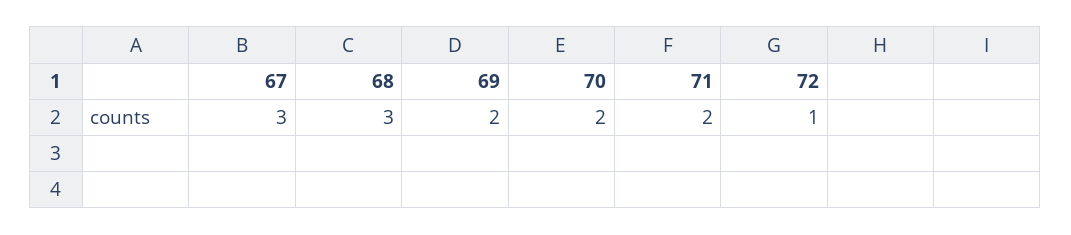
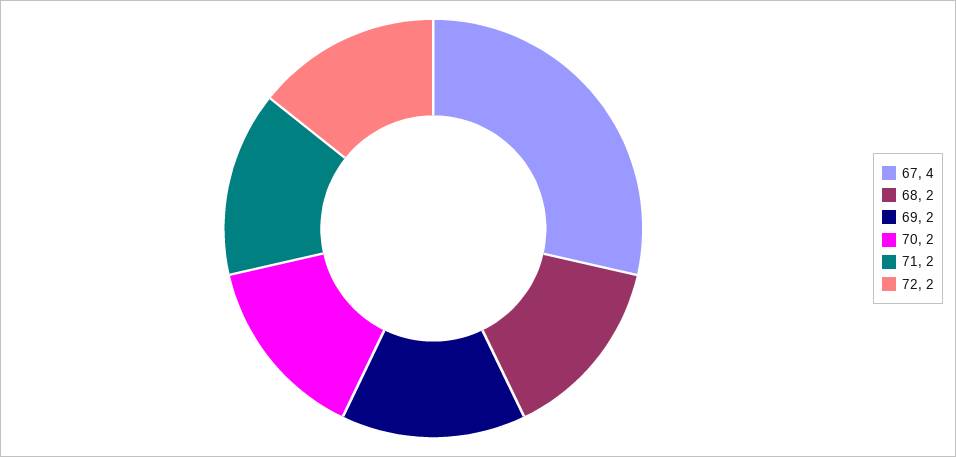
  {
-   "67": 3,
+   "67": 4,
-   "68": 3,
+   "68": 2,
    "69": 2,
    "70": 2,
    "71": 2,
-   "72": 1
+   "72": 2
  }

